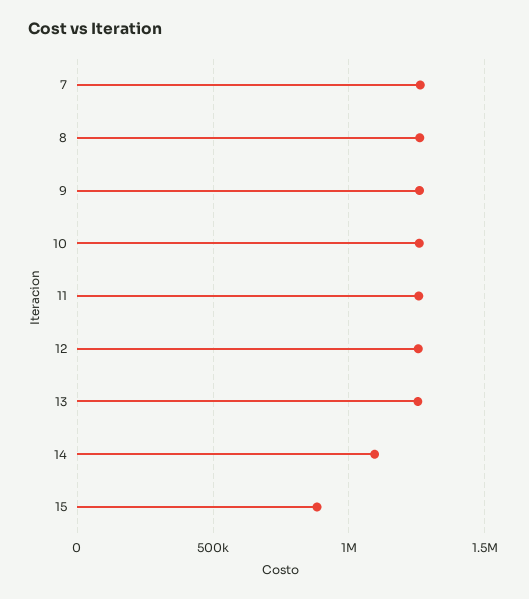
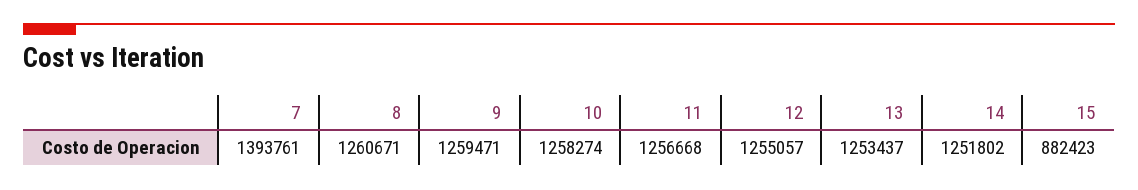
  {
-   "7": 1250000,
+   "7": 1393761,
    "8": 1260671,
    "9": 1259471,
    "10": 1258274,
    "11": 1256668,
    "12": 1255057,
    "13": 1253437,
-   "14": 1100000,
+   "14": 1251802,
    "15": 882423
  }

